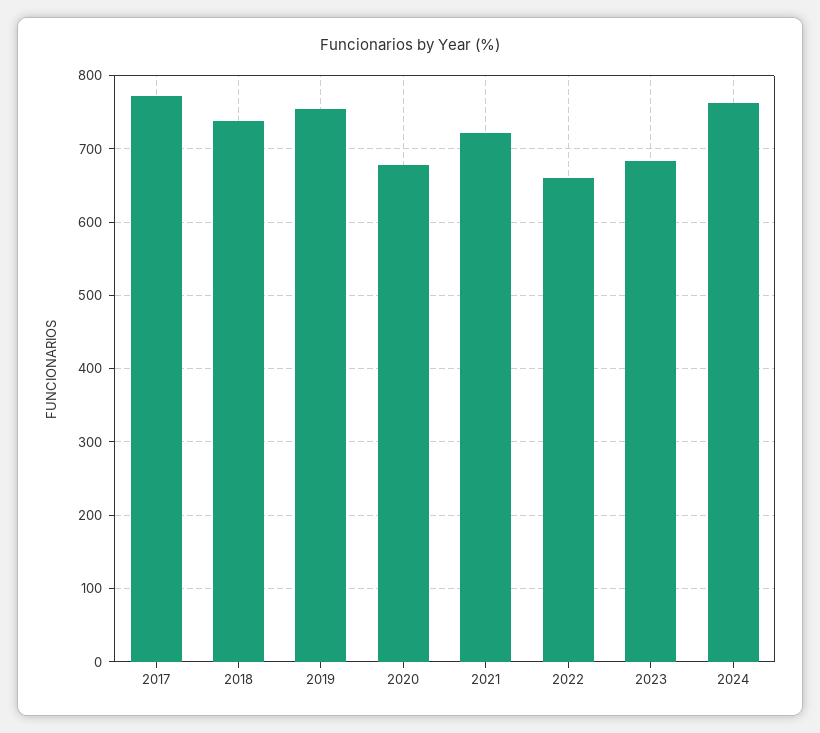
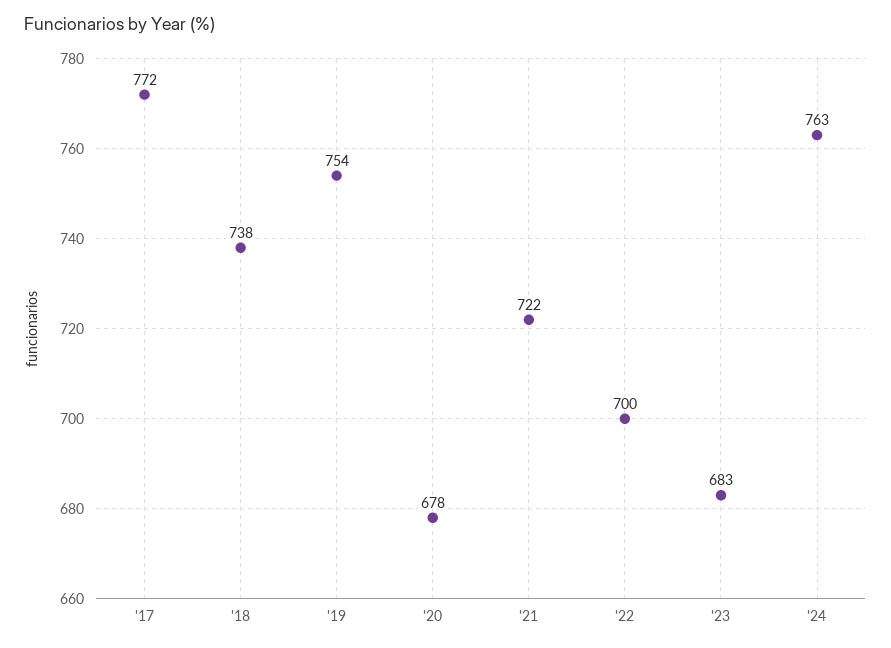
  {
    "2017": 772,
    "2018": 738,
    "2019": 754,
    "2020": 678,
    "2021": 722,
-   "2022": 660,
+   "2022": 700,
    "2023": 683,
    "2024": 763
  }

